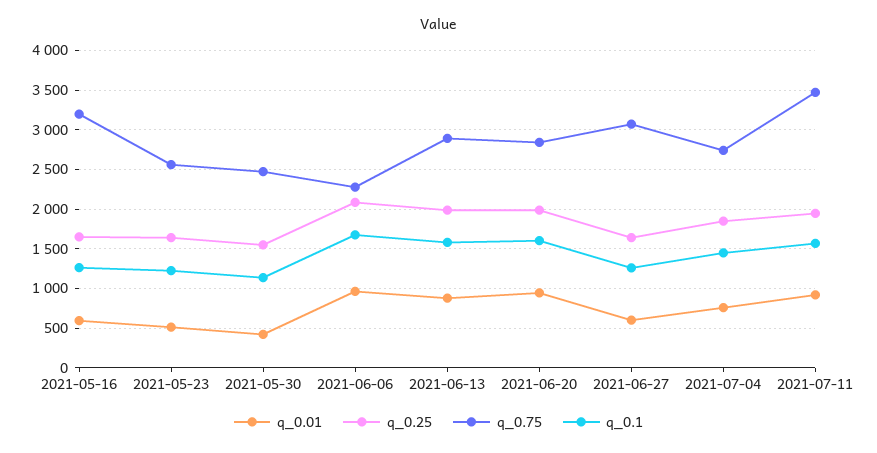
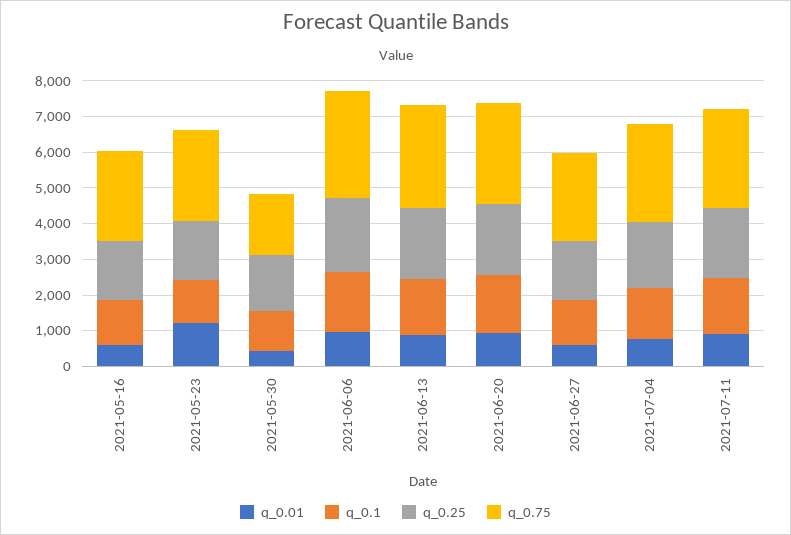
  {
    "q_0.01": {
      "2021-05-16": 600,
-     "2021-05-23": 500,
+     "2021-05-23": 1250,
      "2021-05-30": 400,
      "2021-06-06": 1000,
      "2021-06-13": 900,
      "2021-06-20": 900,
      "2021-06-27": 600,
      "2021-07-04": 800,
      "2021-07-11": 900
    },
    "q_0.25": {
      "2021-05-16": 1700,
      "2021-05-23": 1600,
      "2021-05-30": 1600,
      "2021-06-06": 2100,
      "2021-06-13": 2000,
      "2021-06-20": 2000,
      "2021-06-27": 1600,
      "2021-07-04": 1800,
      "2021-07-11": 1900
    },
    "q_0.75": {
-     "2021-05-16": 3200,
+     "2021-05-16": 2500,
      "2021-05-23": 2600,
-     "2021-05-30": 2500,
+     "2021-05-30": 1750,
-     "2021-06-06": 2300,
+     "2021-06-06": 3000,
      "2021-06-13": 2900,
      "2021-06-20": 2800,
-     "2021-06-27": 3100,
+     "2021-06-27": 2500,
      "2021-07-04": 2700,
-     "2021-07-11": 3500
+     "2021-07-11": 2750
    },
    "q_0.1": {
      "2021-05-16": 1300,
      "2021-05-23": 1200,
      "2021-05-30": 1100,
      "2021-06-06": 1700,
      "2021-06-13": 1600,
      "2021-06-20": 1600,
      "2021-06-27": 1300,
      "2021-07-04": 1400,
      "2021-07-11": 1600
    }
  }

